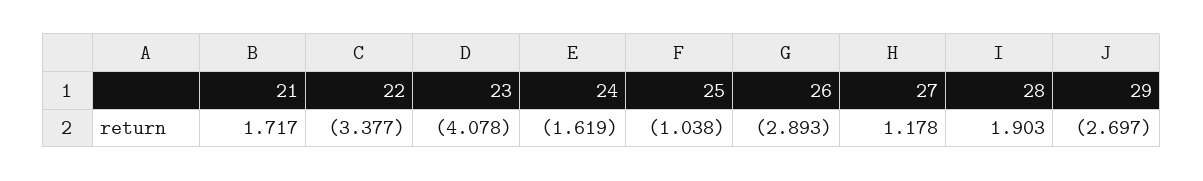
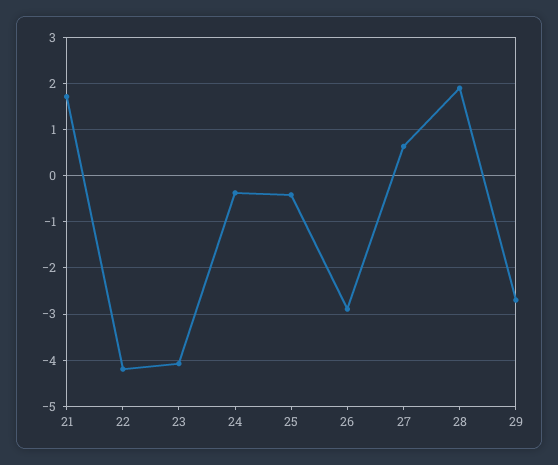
  {
    "21": 1.717,
-   "22": -3.377,
+   "22": -4.2,
    "23": -4.078,
-   "24": -1.619,
+   "24": -0.4,
-   "25": -1.038,
+   "25": -0.4,
    "26": -2.893,
-   "27": 1.178,
+   "27": 0.6,
    "28": 1.903,
    "29": -2.697
  }

